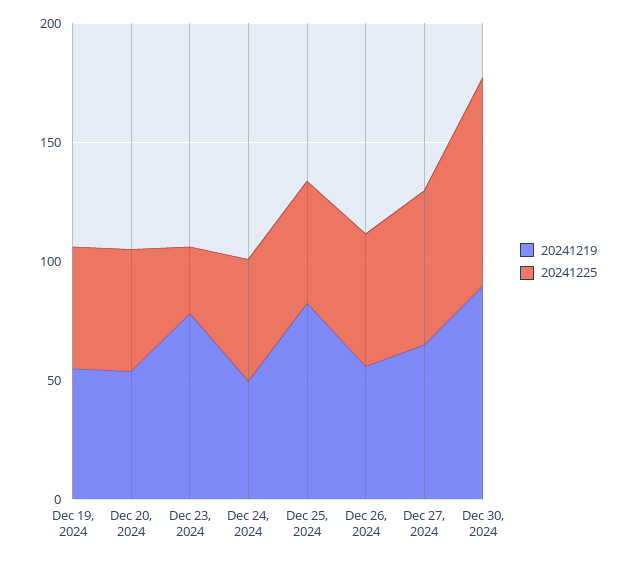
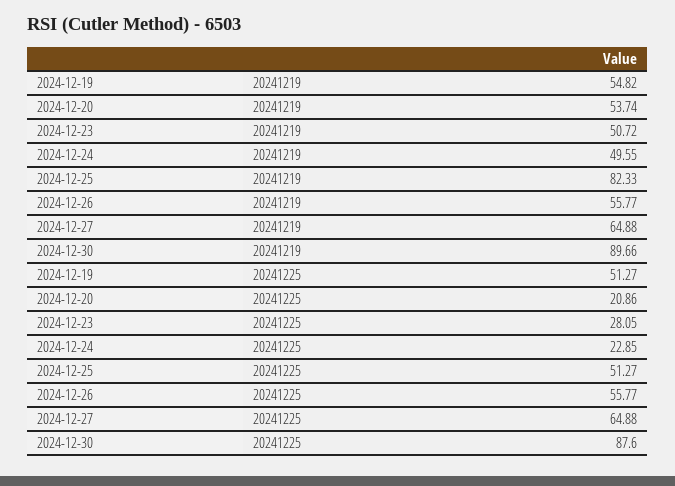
  {
    "20241219": {
      "Dec 19, 2024": 54.82,
      "Dec 20, 2024": 53.74,
-     "Dec 23, 2024": 80,
+     "Dec 23, 2024": 50.72,
      "Dec 24, 2024": 49.55,
      "Dec 25, 2024": 82.33,
      "Dec 26, 2024": 55.77,
      "Dec 27, 2024": 64.88,
      "Dec 30, 2024": 89.66
    },
    "20241225": {
      "Dec 19, 2024": 51.27,
-     "Dec 20, 2024": 50,
+     "Dec 20, 2024": 20.86,
      "Dec 23, 2024": 28.05,
-     "Dec 24, 2024": 50,
+     "Dec 24, 2024": 22.85,
      "Dec 25, 2024": 51.27,
      "Dec 26, 2024": 55.77,
      "Dec 27, 2024": 64.88,
      "Dec 30, 2024": 87.6
    }
  }

